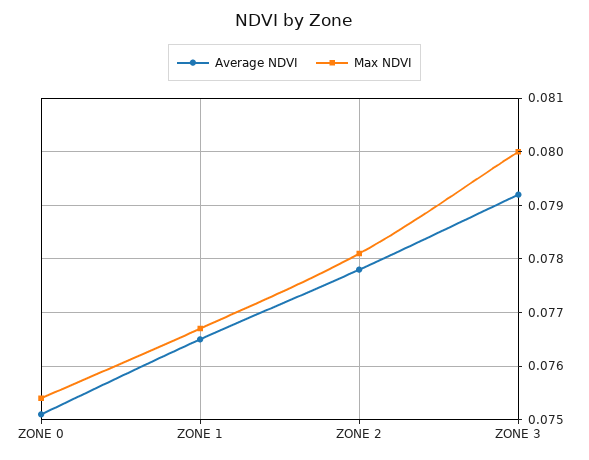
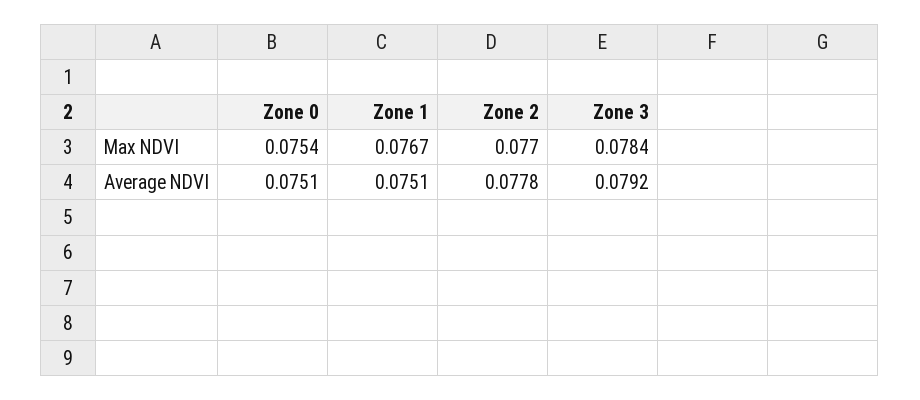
  {
    "Average NDVI": {
      "ZONE 0": 0.0751,
-     "ZONE 1": 0.0765,
+     "ZONE 1": 0.0751,
      "ZONE 2": 0.0778,
      "ZONE 3": 0.0792
    },
    "Max NDVI": {
      "ZONE 0": 0.0754,
      "ZONE 1": 0.0767,
-     "ZONE 2": 0.078,
+     "ZONE 2": 0.077,
-     "ZONE 3": 0.08
+     "ZONE 3": 0.0784
    }
  }

